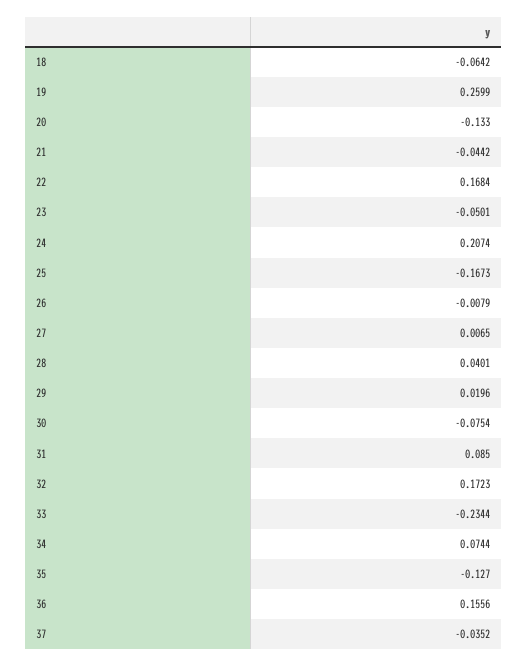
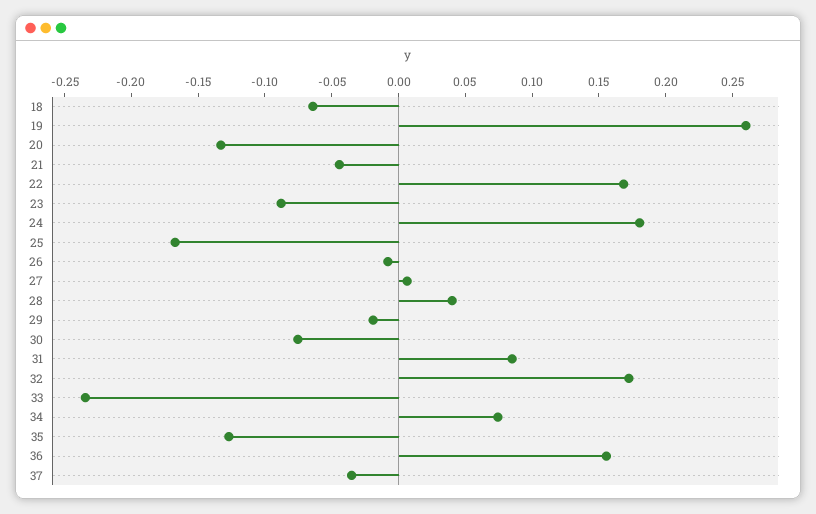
  {
    "18": -0.0642,
    "19": 0.2599,
    "20": -0.133,
    "21": -0.0442,
    "22": 0.1684,
-   "23": -0.0501,
+   "23": -0.09,
-   "24": 0.2074,
+   "24": 0.18,
    "25": -0.1673,
    "26": -0.0079,
    "27": 0.0065,
    "28": 0.0401,
-   "29": 0.0196,
+   "29": -0.02,
    "30": -0.0754,
    "31": 0.085,
    "32": 0.1723,
    "33": -0.2344,
    "34": 0.0744,
    "35": -0.127,
    "36": 0.1556,
    "37": -0.0352
  }

